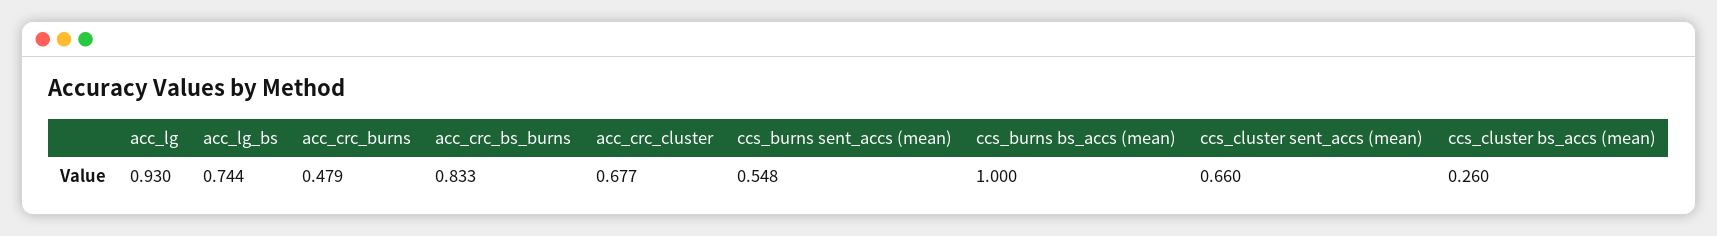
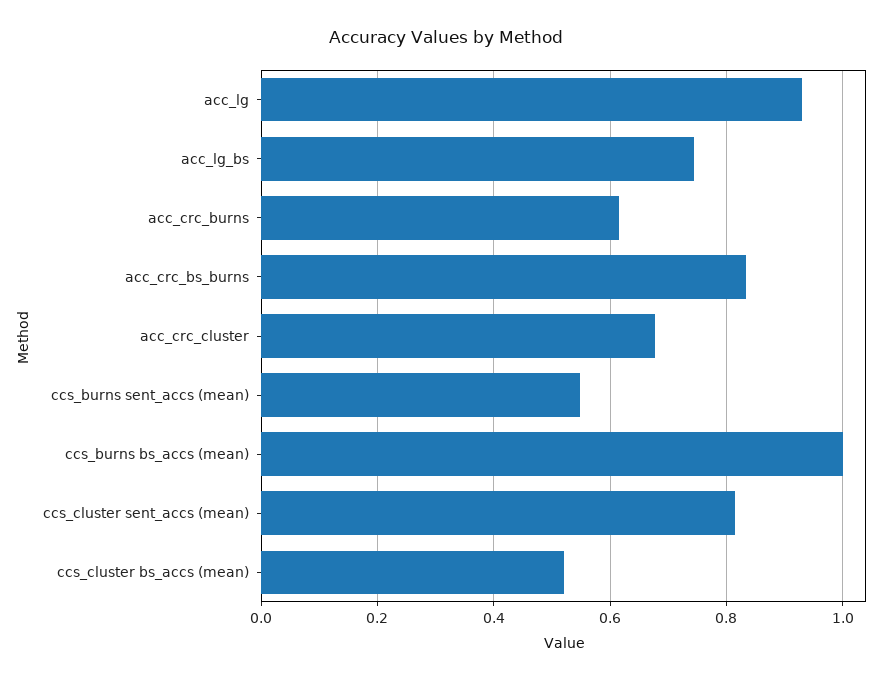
  {
    "acc_lg": 0.93,
    "acc_lg_bs": 0.744,
-   "acc_crc_burns": 0.479,
+   "acc_crc_burns": 0.62,
    "acc_crc_bs_burns": 0.833,
    "acc_crc_cluster": 0.677,
    "ccs_burns sent_accs (mean)": 0.548,
    "ccs_burns bs_accs (mean)": 1,
-   "ccs_cluster sent_accs (mean)": 0.66,
+   "ccs_cluster sent_accs (mean)": 0.82,
-   "ccs_cluster bs_accs (mean)": 0.26
+   "ccs_cluster bs_accs (mean)": 0.52
  }

